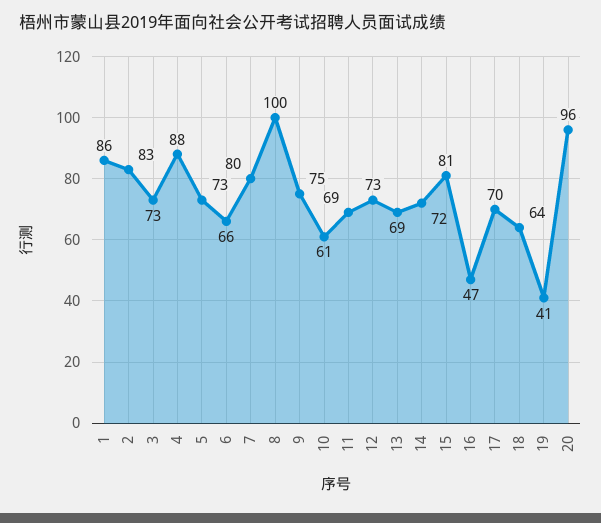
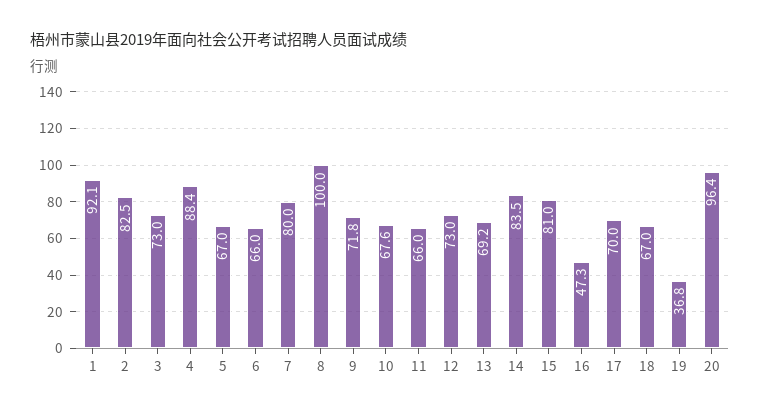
  {
-   "1": 86,
+   "1": 92.1,
    "2": 82.5,
    "3": 73,
    "4": 88.4,
-   "5": 73,
+   "5": 67,
    "6": 66,
    "7": 80,
    "8": 100,
-   "9": 75,
+   "9": 71.8,
-   "10": 61,
+   "10": 67.6,
-   "11": 69,
+   "11": 66,
    "12": 73,
    "13": 69.2,
-   "14": 72,
+   "14": 83.5,
    "15": 81,
    "16": 47.3,
    "17": 70,
-   "18": 64,
+   "18": 67,
-   "19": 41,
+   "19": 36.8,
    "20": 96.4
  }

